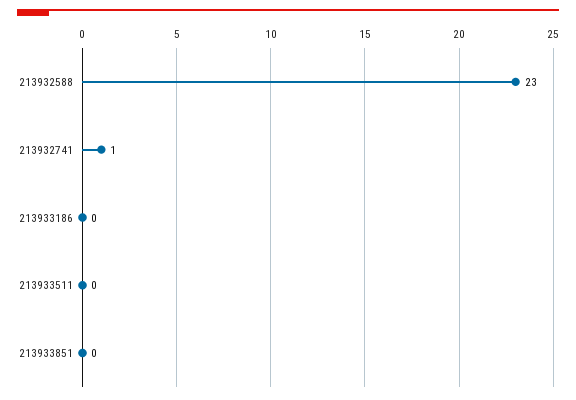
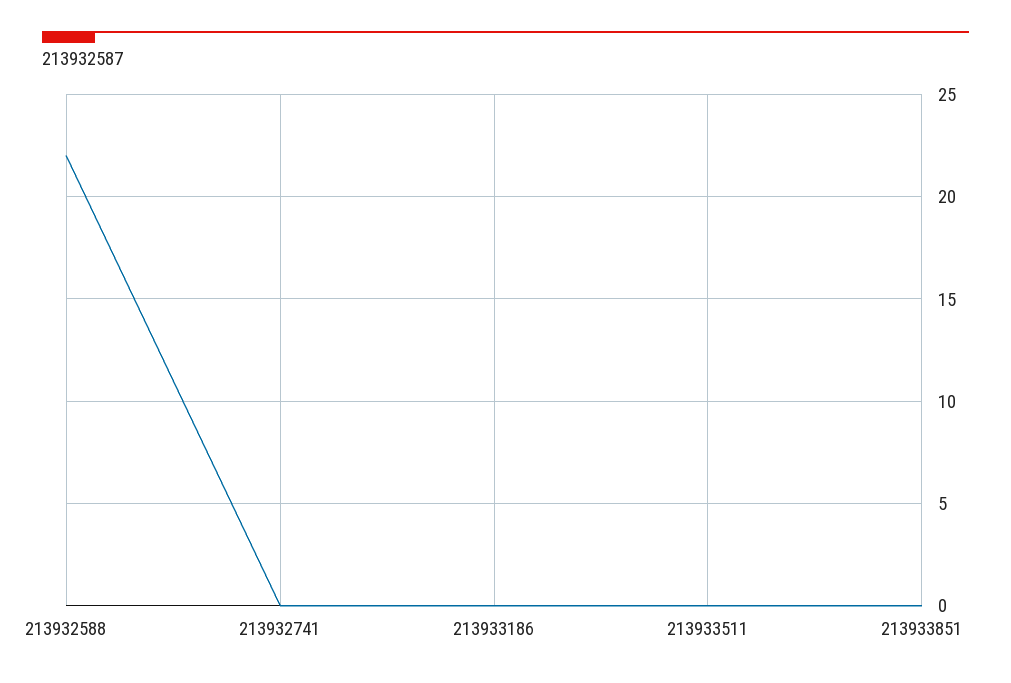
  {
-   "213932588": 23,
+   "213932588": 22,
-   "213932741": 1,
+   "213932741": 0,
    "213933186": 0,
    "213933511": 0,
    "213933851": 0
  }

